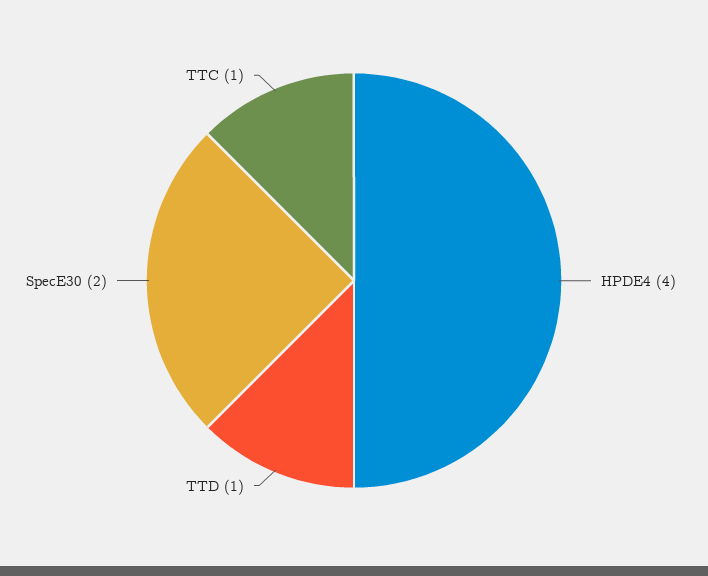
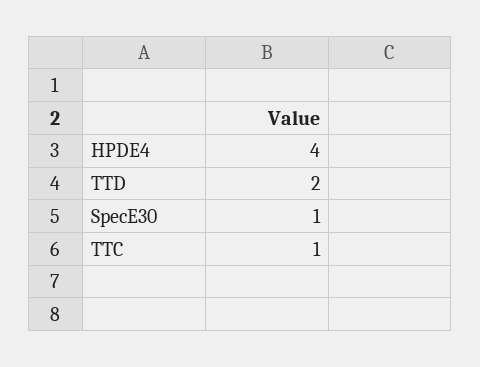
  {
    "HPDE4": 4,
-   "TTD": 1,
+   "TTD": 2,
-   "SpecE30": 2,
+   "SpecE30": 1,
    "TTC": 1
  }

